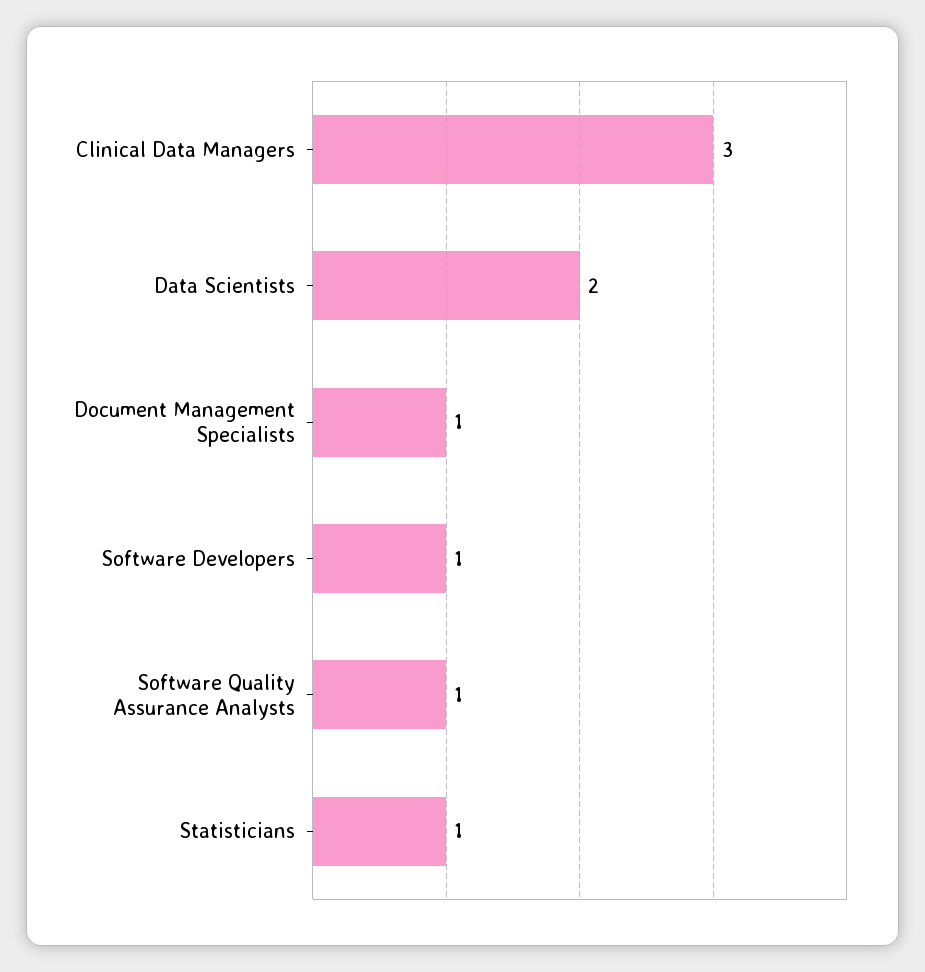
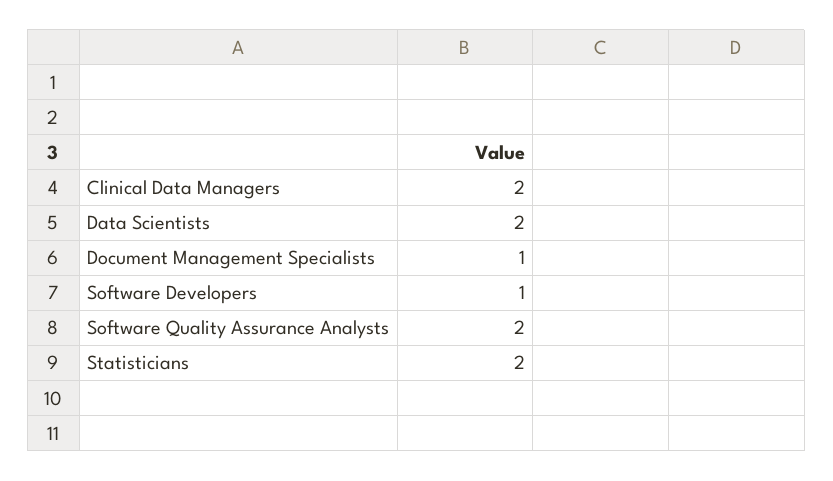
  {
-   "Clinical Data Managers": 3,
+   "Clinical Data Managers": 2,
    "Data Scientists": 2,
    "Document Management Specialists": 1,
    "Software Developers": 1,
-   "Software Quality Assurance Analysts": 1,
+   "Software Quality Assurance Analysts": 2,
-   "Statisticians": 1
+   "Statisticians": 2
  }

